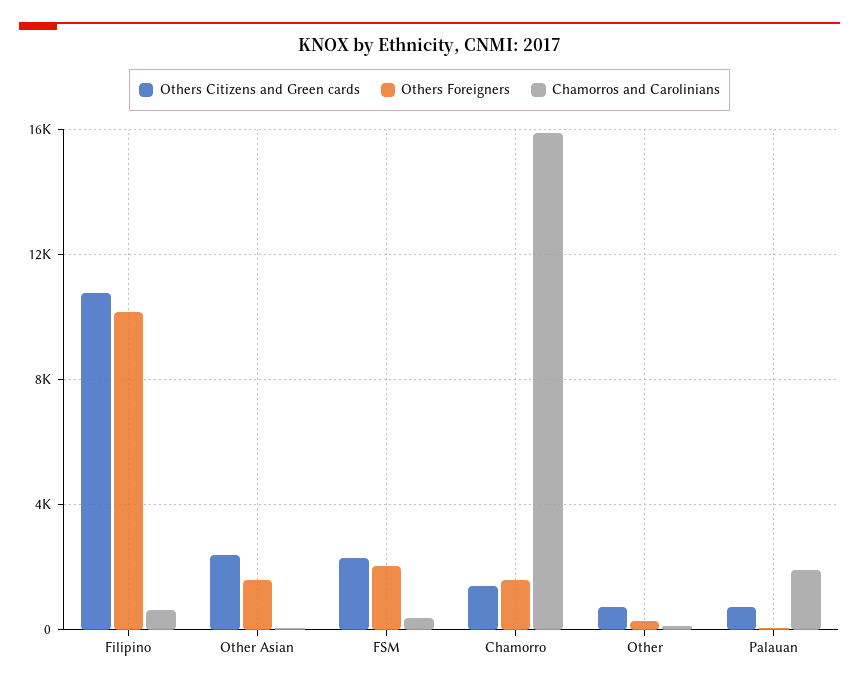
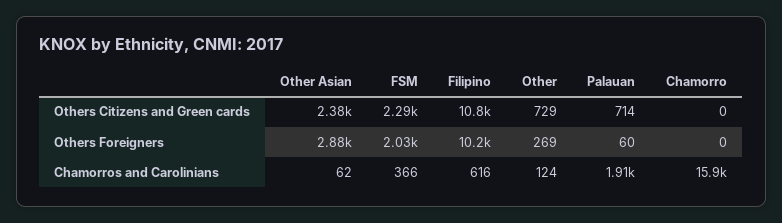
  {
    "Others Citizens and Green cards": {
      "Filipino": 10800,
      "Other Asian": 2380,
      "FSM": 2290,
-     "Chamorro": 1500,
+     "Chamorro": 0,
      "Other": 729,
      "Palauan": 714
    },
    "Others Foreigners": {
      "Filipino": 10200,
-     "Other Asian": 1500,
+     "Other Asian": 2880,
      "FSM": 2030,
-     "Chamorro": 1500,
+     "Chamorro": 0,
      "Other": 269,
      "Palauan": 60
    },
    "Chamorros and Carolinians": {
      "Filipino": 616,
      "Other Asian": 62,
      "FSM": 366,
      "Chamorro": 15900,
      "Other": 124,
      "Palauan": 1910
    }
  }

